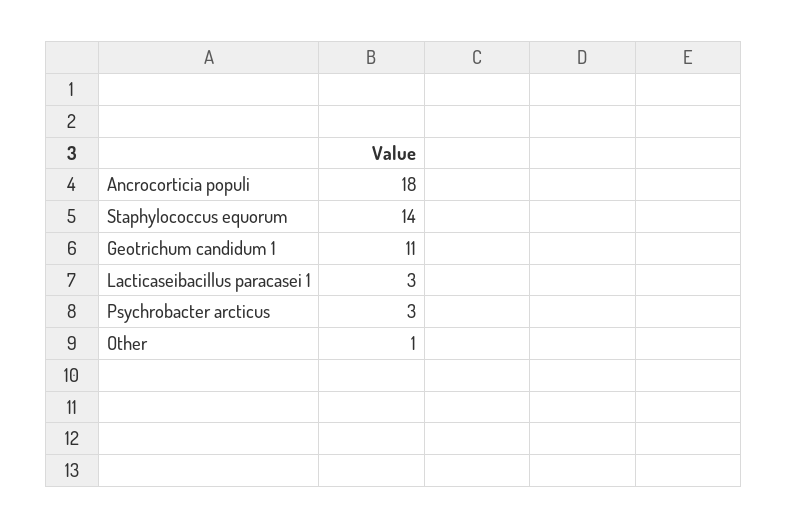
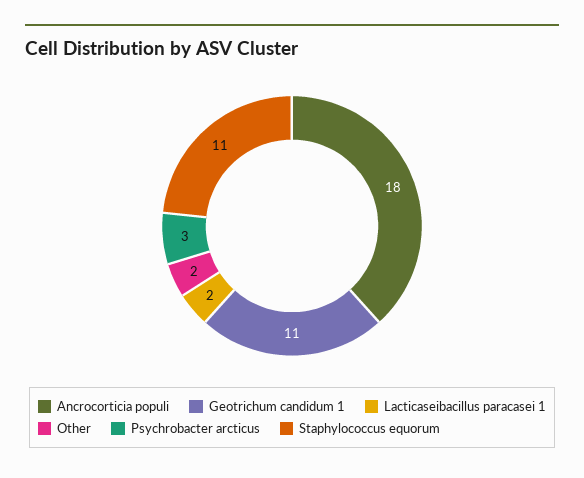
  {
    "Ancrocorticia populi": 18,
-   "Staphylococcus equorum": 14,
+   "Staphylococcus equorum": 11,
    "Geotrichum candidum 1": 11,
-   "Lacticaseibacillus paracasei 1": 3,
+   "Lacticaseibacillus paracasei 1": 2,
    "Psychrobacter arcticus": 3,
-   "Other": 1
+   "Other": 2
  }

